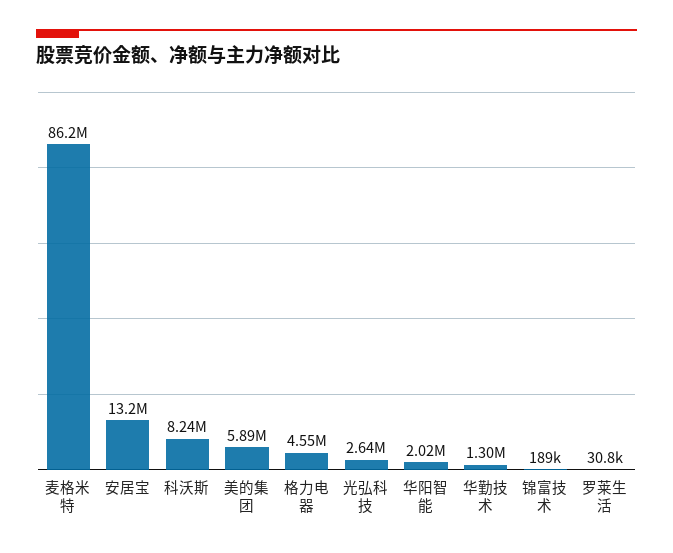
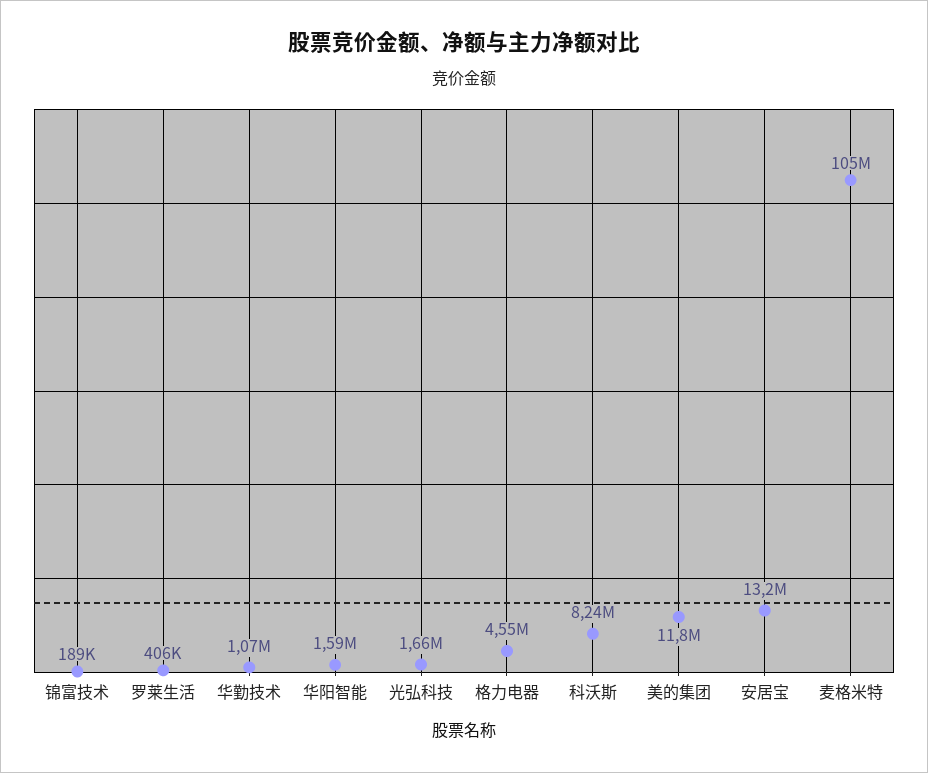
  {
-   "麦格米特": 86200000,
+   "麦格米特": 105000000,
    "安居宝": 13200000,
    "科沃斯": 8240000,
-   "美的集团": 5890000,
+   "美的集团": 11800000,
    "格力电器": 4550000,
-   "光弘科技": 2640000,
+   "光弘科技": 1660000,
-   "华阳智能": 2020000,
+   "华阳智能": 1590000,
-   "华勤技术": 1300000,
+   "华勤技术": 1070000,
    "锦富技术": 189000,
-   "罗莱生活": 30800
+   "罗莱生活": 406000
  }

